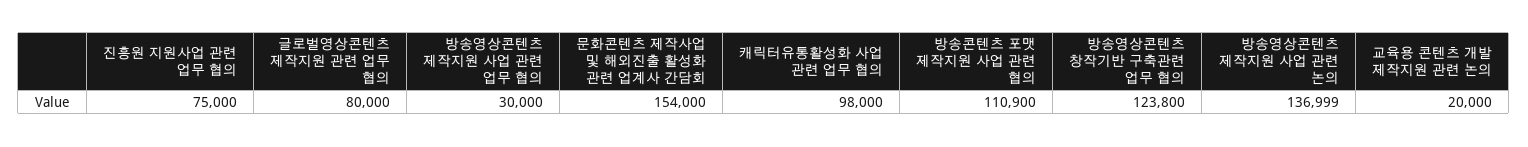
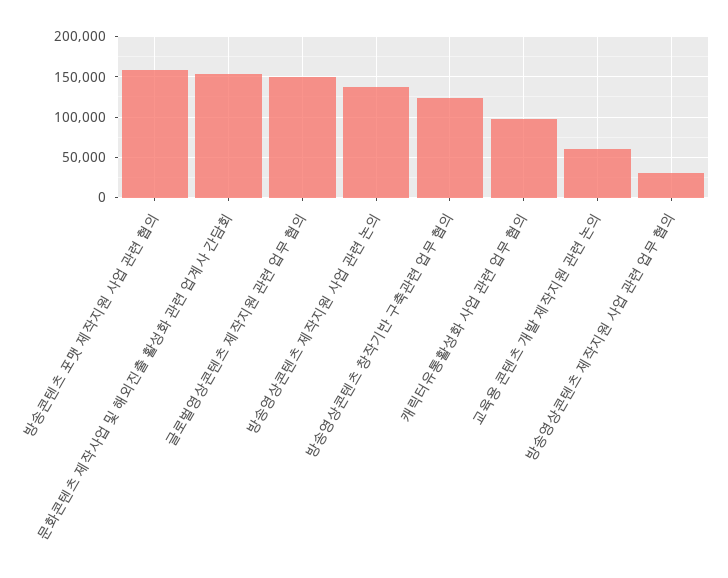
  {
-   "진흥원 지원사업 관련 업무 협의": 75000,
-   "글로벌영상콘텐츠 제작지원 관련 업무 협의": 80000,
+   "글로벌영상콘텐츠 제작지원 관련 업무 협의": 150000,
    "방송영상콘텐츠 제작지원 사업 관련 업무 협의": 30000,
    "문화콘텐츠 제작사업 및 해외진출 활성화 관련 업계사 간담회": 154000,
    "캐릭터유통활성화 사업 관련 업무 협의": 98000,
-   "방송콘텐츠 포맷 제작지원 사업 관련 협의": 110900,
+   "방송콘텐츠 포맷 제작지원 사업 관련 협의": 160000,
    "방송영상콘텐츠 창작기반 구축관련 업무 협의": 123800,
    "방송영상콘텐츠 제작지원 사업 관련 논의": 136999,
-   "교육용 콘텐츠 개발 제작지원 관련 논의": 20000
+   "교육용 콘텐츠 개발 제작지원 관련 논의": 60000
  }

